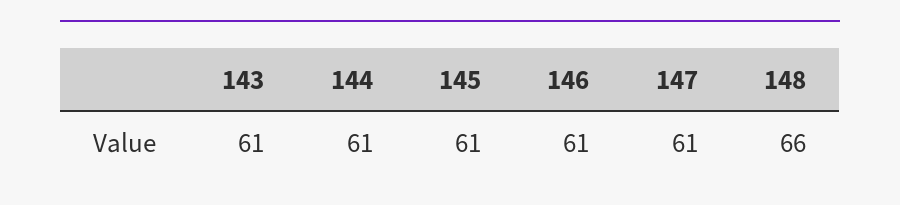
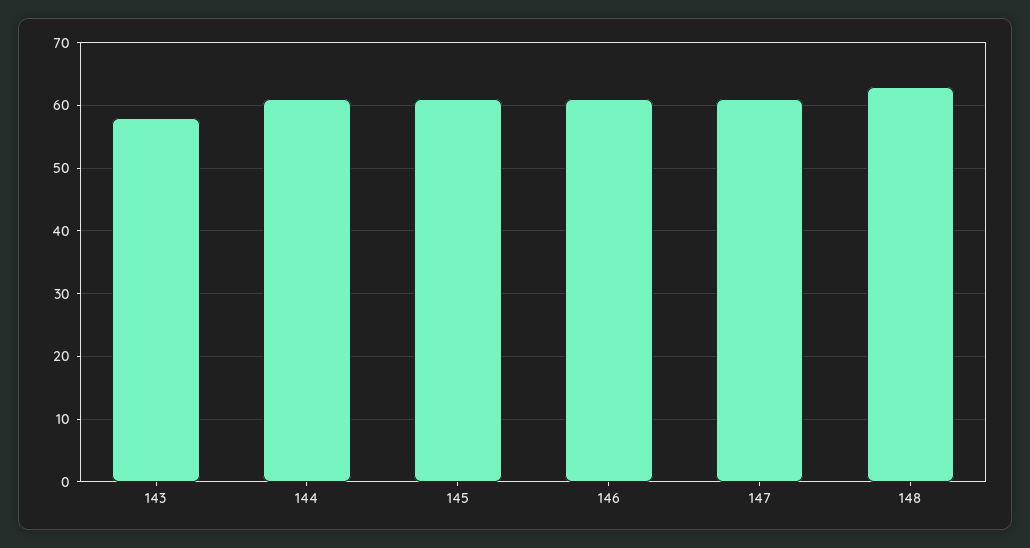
  {
-   "143": 61,
+   "143": 58,
    "144": 61,
    "145": 61,
    "146": 61,
    "147": 61,
-   "148": 66
+   "148": 63
  }

